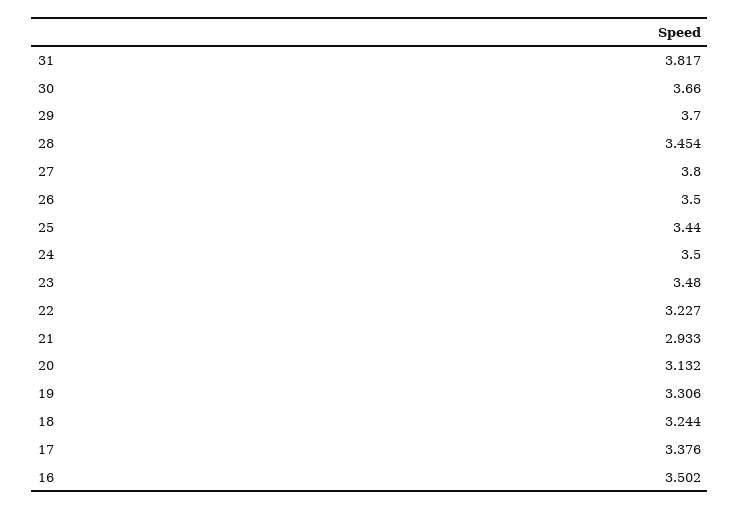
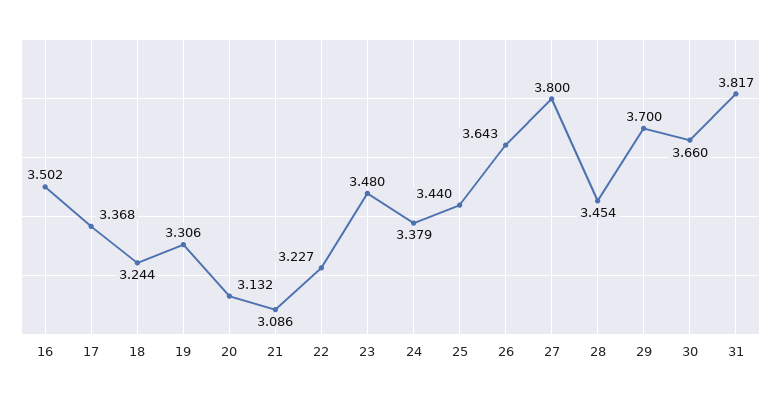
  {
    "31": 3.817,
    "30": 3.66,
    "29": 3.7,
    "28": 3.454,
    "27": 3.8,
-   "26": 3.5,
+   "26": 3.643,
    "25": 3.44,
-   "24": 3.5,
+   "24": 3.379,
    "23": 3.48,
    "22": 3.227,
-   "21": 2.933,
+   "21": 3.086,
    "20": 3.132,
    "19": 3.306,
    "18": 3.244,
-   "17": 3.376,
+   "17": 3.368,
    "16": 3.502
  }

